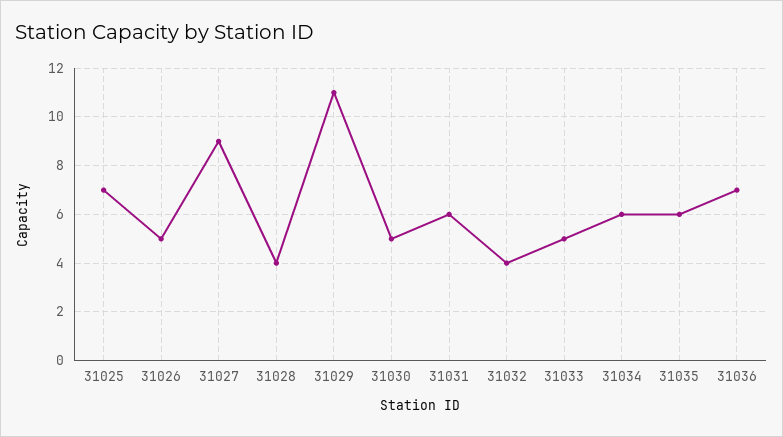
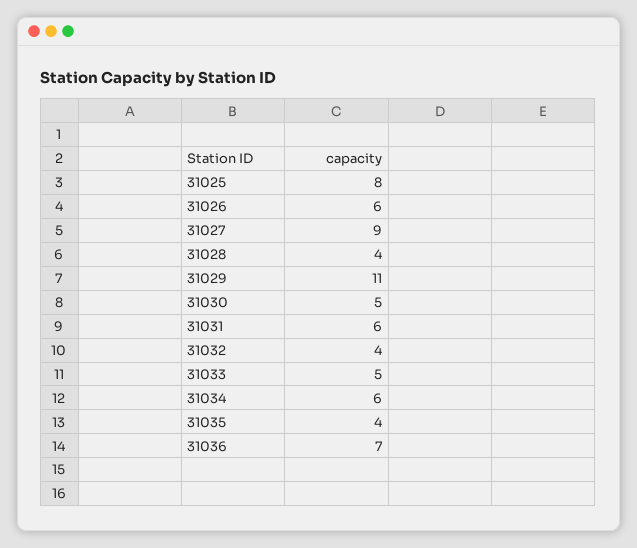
  {
-   "31025": 7,
+   "31025": 8,
-   "31026": 5,
+   "31026": 6,
    "31027": 9,
    "31028": 4,
    "31029": 11,
    "31030": 5,
    "31031": 6,
    "31032": 4,
    "31033": 5,
    "31034": 6,
-   "31035": 6,
+   "31035": 4,
    "31036": 7
  }

